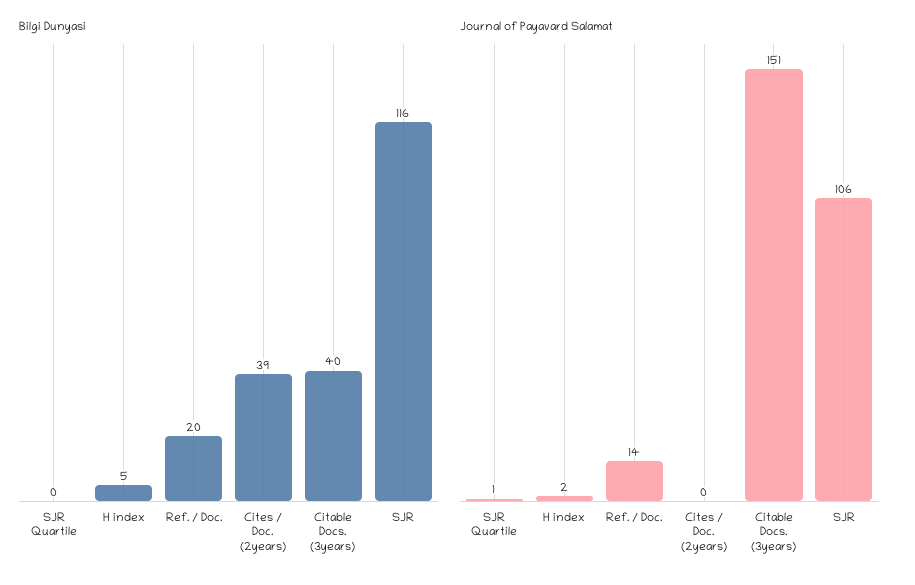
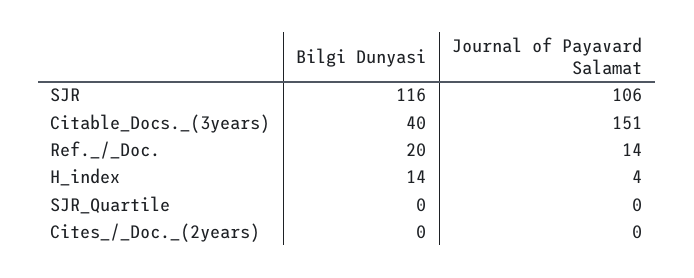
  {
    "Bilgi Dunyasi": {
      "SJR Quartile": 0,
-     "H index": 5,
+     "H index": 14,
      "Ref. / Doc.": 20,
-     "Cites / Doc. (2years)": 39,
+     "Cites / Doc. (2years)": 0,
      "Citable Docs. (3years)": 40,
      "SJR": 116
    },
    "Journal of Payavard Salamat": {
-     "SJR Quartile": 1,
+     "SJR Quartile": 0,
-     "H index": 2,
+     "H index": 4,
      "Ref. / Doc.": 14,
      "Cites / Doc. (2years)": 0,
      "Citable Docs. (3years)": 151,
      "SJR": 106
    }
  }

